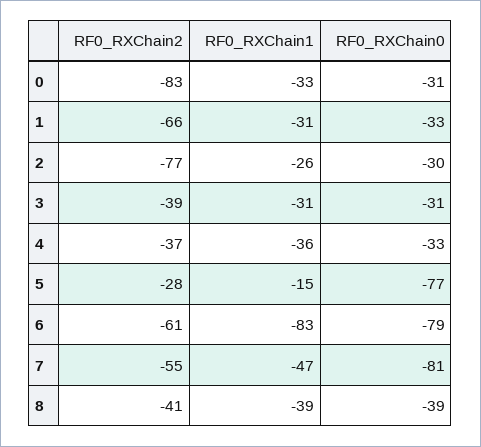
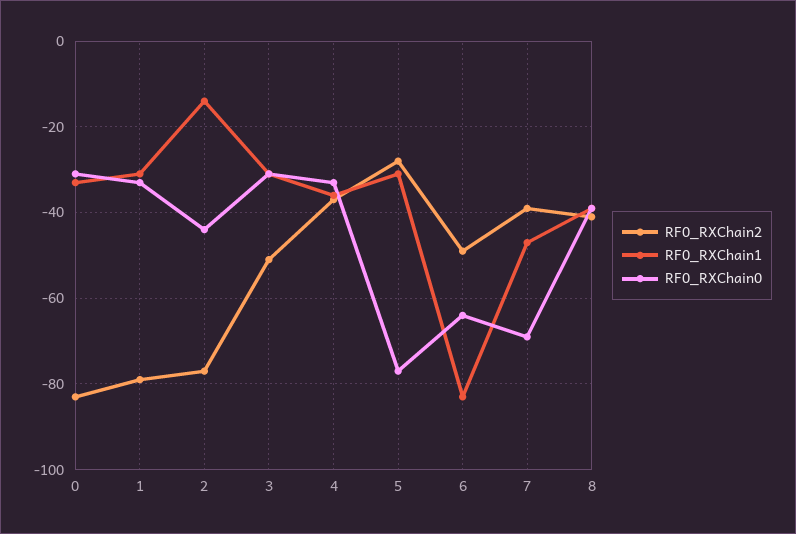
  {
    "RF0_RXChain2": {
      "0": -83,
-     "1": -66,
+     "1": -80,
      "2": -77,
-     "3": -39,
+     "3": -50,
      "4": -37,
      "5": -28,
-     "6": -61,
+     "6": -50,
-     "7": -55,
+     "7": -40,
      "8": -41
    },
    "RF0_RXChain1": {
      "0": -33,
      "1": -31,
-     "2": -26,
+     "2": -15,
      "3": -31,
      "4": -36,
-     "5": -15,
+     "5": -30,
      "6": -83,
      "7": -47,
      "8": -39
    },
    "RF0_RXChain0": {
      "0": -31,
      "1": -33,
-     "2": -30,
+     "2": -45,
      "3": -31,
      "4": -33,
      "5": -77,
-     "6": -79,
+     "6": -65,
-     "7": -81,
+     "7": -70,
      "8": -39
    }
  }

